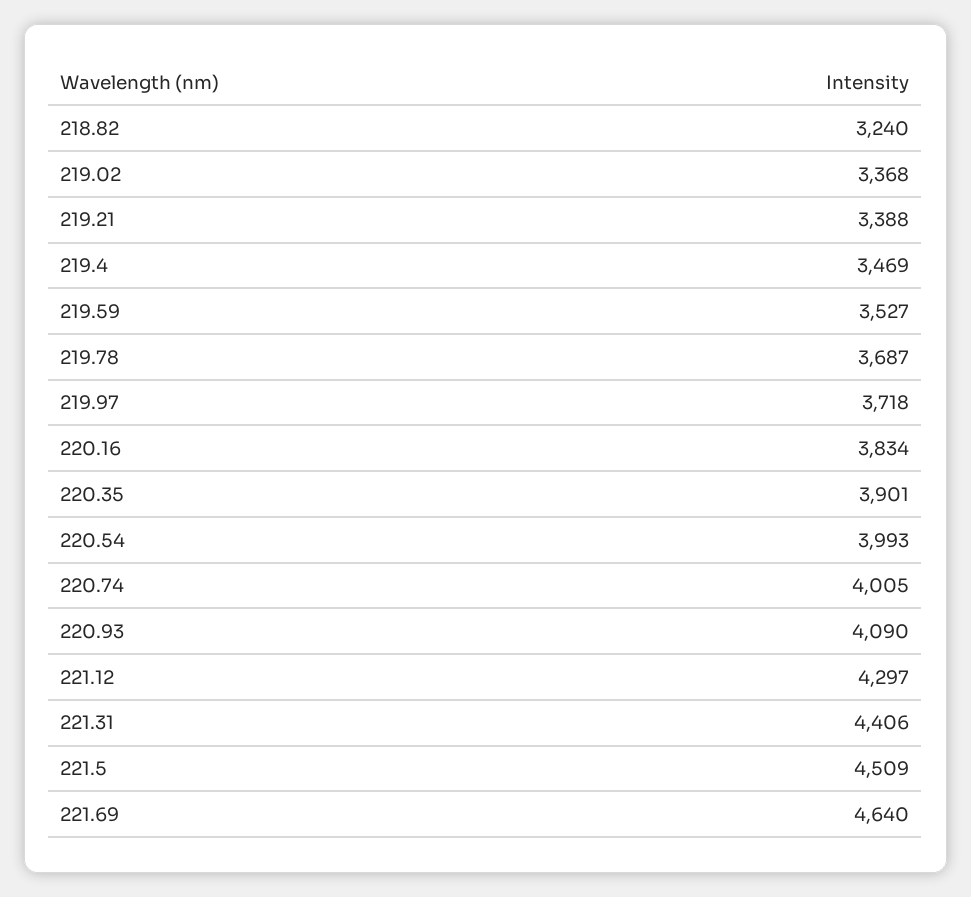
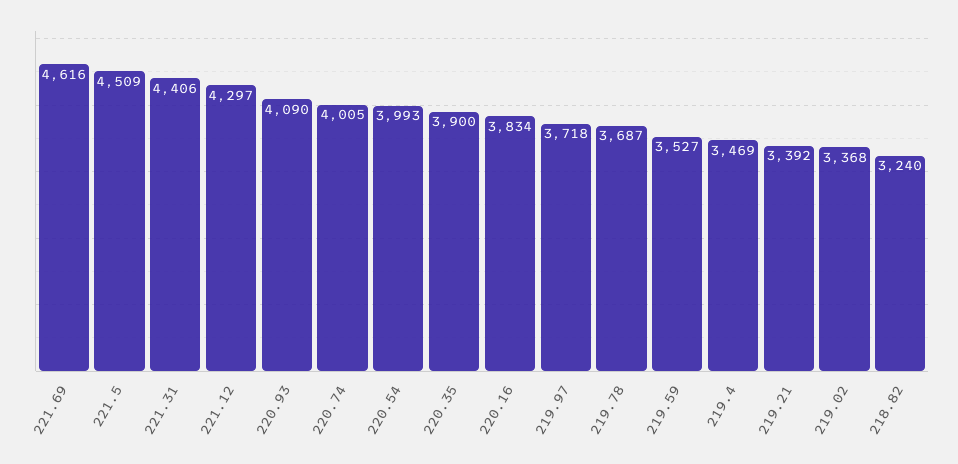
  {
    "218.82": 3240,
    "219.02": 3368,
-   "219.21": 3388,
+   "219.21": 3392,
    "219.4": 3469,
    "219.59": 3527,
    "219.78": 3687,
    "219.97": 3718,
    "220.16": 3834,
-   "220.35": 3901,
+   "220.35": 3900,
    "220.54": 3993,
    "220.74": 4005,
    "220.93": 4090,
    "221.12": 4297,
    "221.31": 4406,
    "221.5": 4509,
-   "221.69": 4640
+   "221.69": 4616
  }

